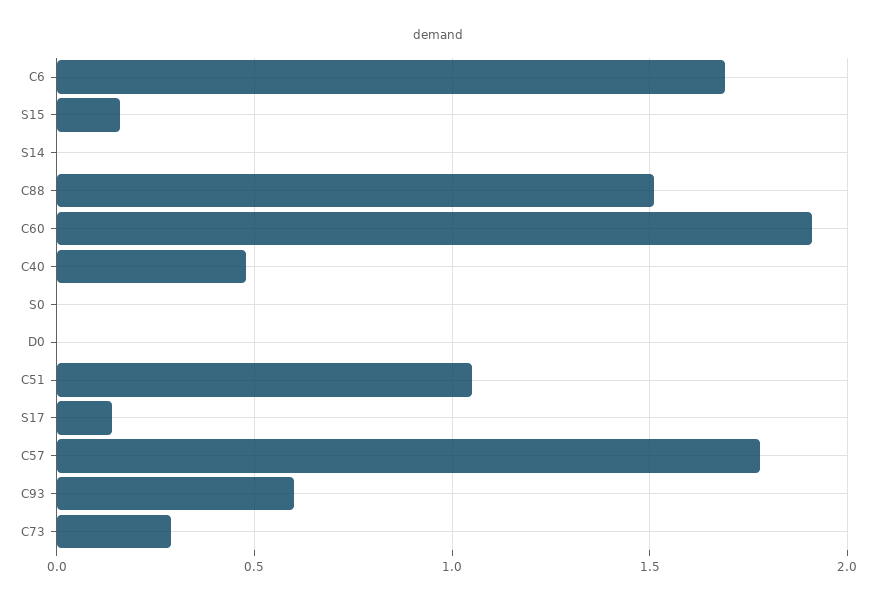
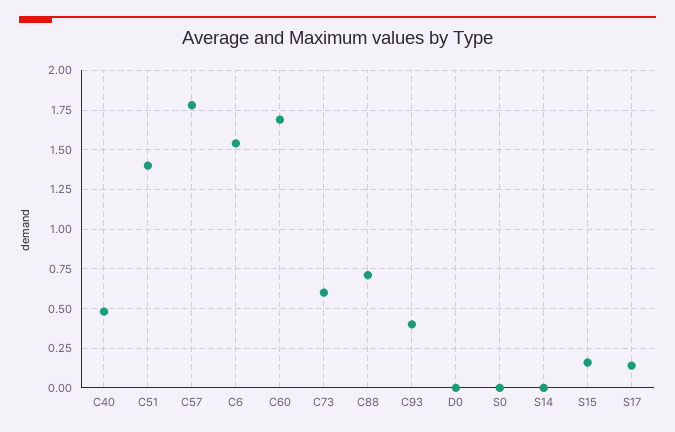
  {
-   "C6": 1.7,
+   "C6": 1.55,
    "S15": 0.15,
    "S14": 0,
-   "C88": 1.5,
+   "C88": 0.7,
-   "C60": 1.9,
+   "C60": 1.7,
    "C40": 0.5,
    "S0": 0,
    "D0": 0,
-   "C51": 1.05,
+   "C51": 1.4,
    "S17": 0.15,
    "C57": 1.8,
-   "C93": 0.6,
+   "C93": 0.4,
-   "C73": 0.3
+   "C73": 0.6
  }

